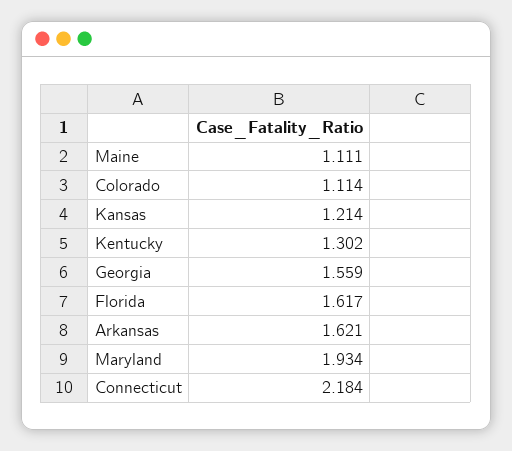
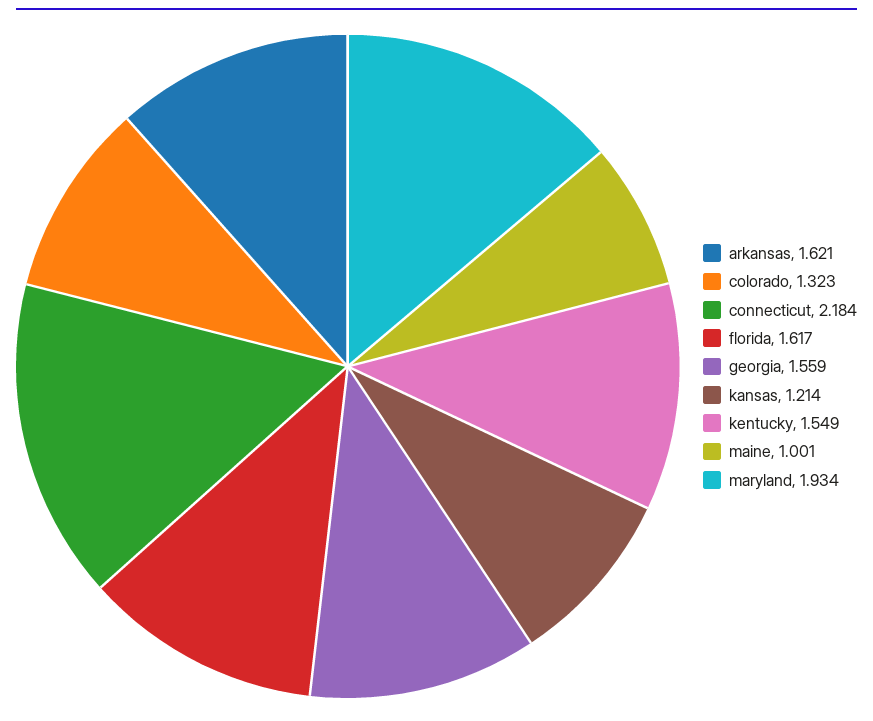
  {
-   "Maine": 1.111,
+   "Maine": 1.001,
-   "Colorado": 1.114,
+   "Colorado": 1.323,
    "Kansas": 1.214,
-   "Kentucky": 1.302,
+   "Kentucky": 1.549,
    "Georgia": 1.559,
    "Florida": 1.617,
    "Arkansas": 1.621,
    "Maryland": 1.934,
    "Connecticut": 2.184
  }

